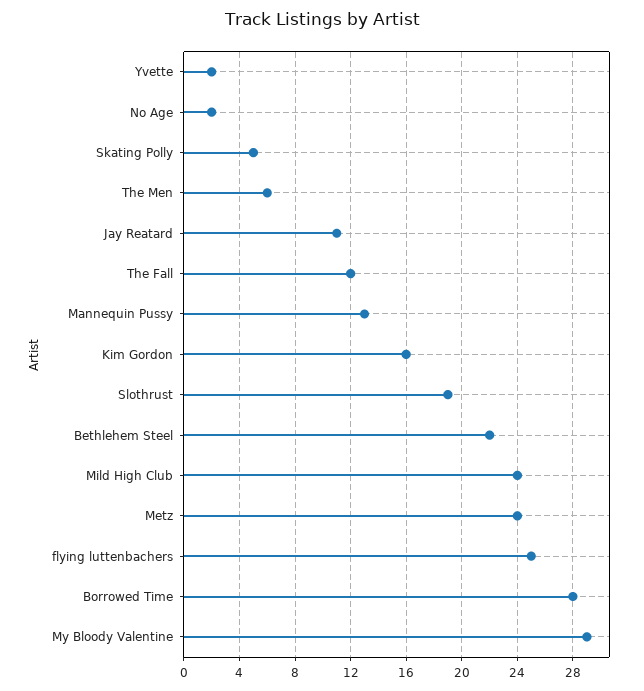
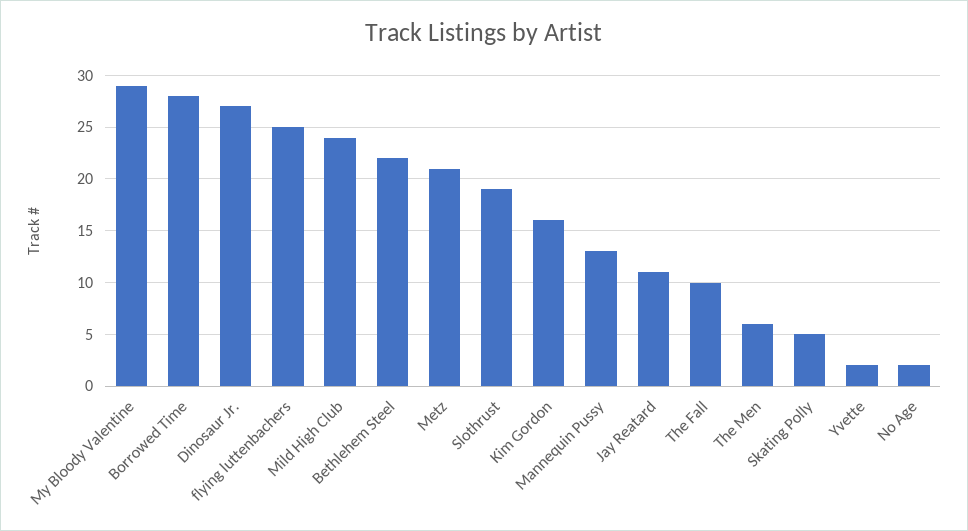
  {
    "Yvette": 2,
    "No Age": 2,
    "Skating Polly": 5,
    "The Men": 6,
    "Jay Reatard": 11,
-   "The Fall": 12,
+   "The Fall": 10,
    "Mannequin Pussy": 13,
    "Kim Gordon": 16,
    "Slothrust": 19,
    "Bethlehem Steel": 22,
    "Mild High Club": 24,
-   "Metz": 24,
+   "Metz": 21,
    "flying luttenbachers": 25,
    "Borrowed Time": 28,
-   "My Bloody Valentine": 29
+   "My Bloody Valentine": 29,
+   "Dinosaur Jr.": 27
  }

